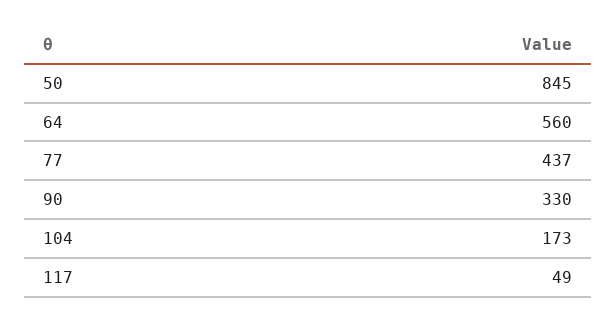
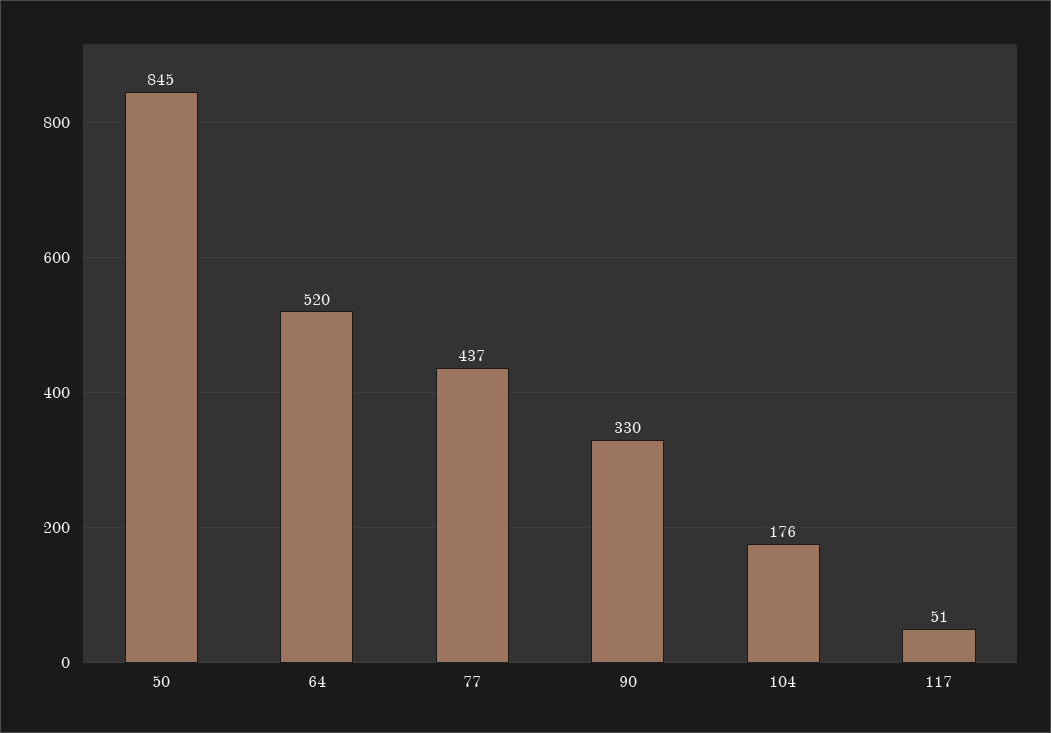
  {
    "50": 845,
-   "64": 560,
+   "64": 520,
    "77": 437,
    "90": 330,
-   "104": 173,
+   "104": 176,
-   "117": 49
+   "117": 51
  }

